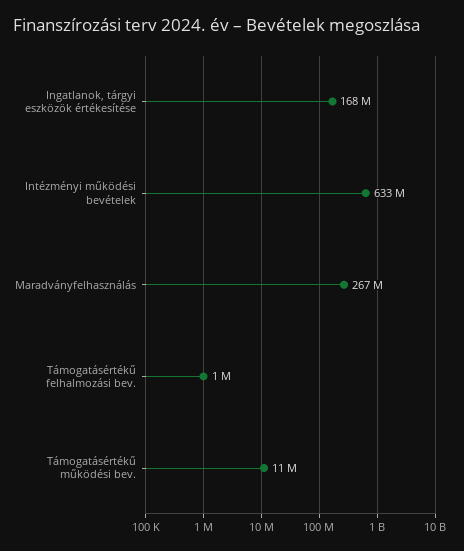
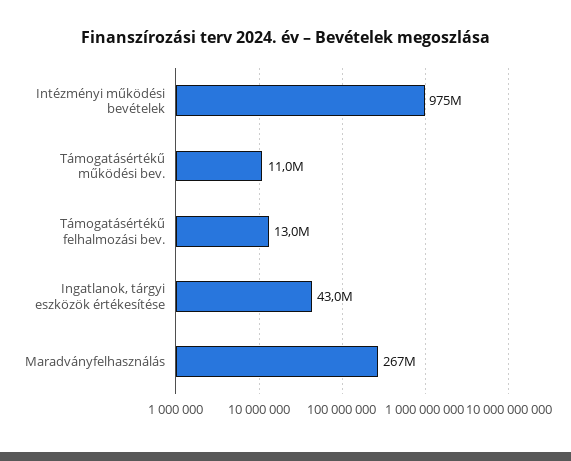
  {
-   "Ingatlanok, tárgyi eszközök értékesítése": 168000000,
+   "Ingatlanok, tárgyi eszközök értékesítése": 43000000,
-   "Intézményi működési bevételek": 633000000,
+   "Intézményi működési bevételek": 975000000,
    "Maradványfelhasználás": 267000000,
-   "Támogatásértékű felhalmozási bev.": 1000000,
+   "Támogatásértékű felhalmozási bev.": 13000000,
    "Támogatásértékű működési bev.": 11000000
  }

